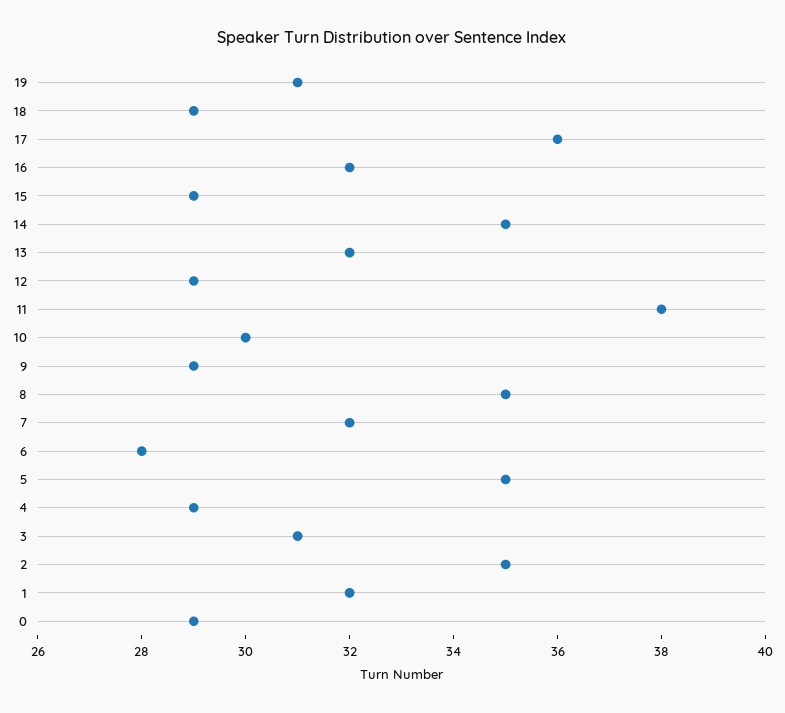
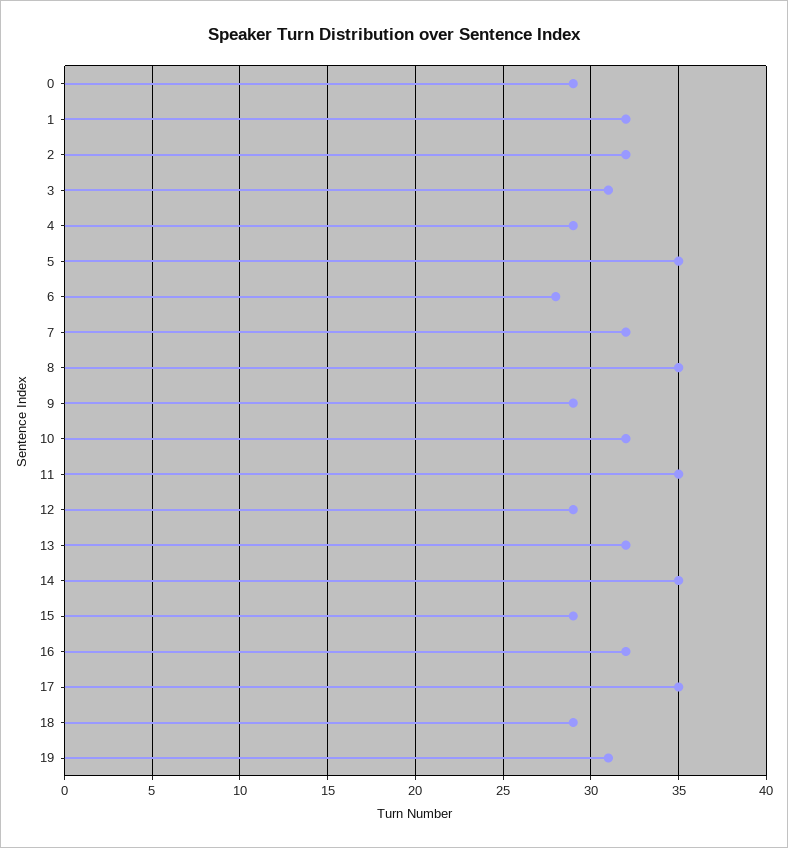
  {
    "19": 31,
    "18": 29,
-   "17": 36,
+   "17": 35,
    "16": 32,
    "15": 29,
    "14": 35,
    "13": 32,
    "12": 29,
-   "11": 38,
+   "11": 35,
-   "10": 30,
+   "10": 32,
    "9": 29,
    "8": 35,
    "7": 32,
    "6": 28,
    "5": 35,
    "4": 29,
    "3": 31,
-   "2": 35,
+   "2": 32,
    "1": 32,
    "0": 29
  }

